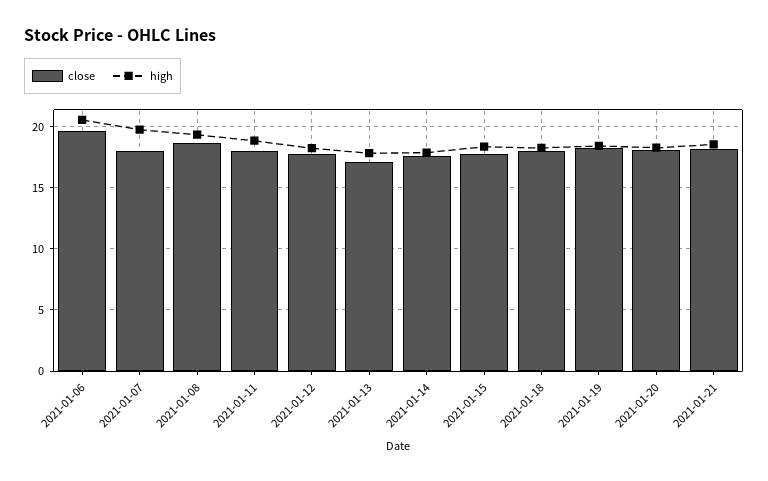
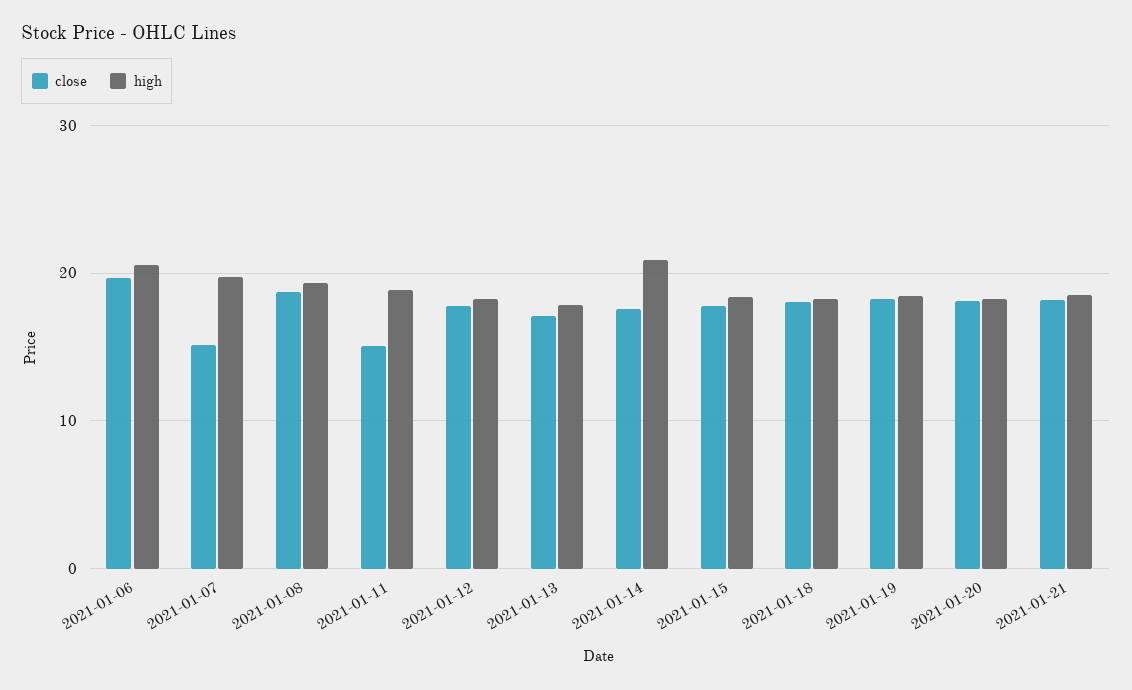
  {
    "close": {
      "2021-01-06": 19.5,
-     "2021-01-07": 18,
+     "2021-01-07": 15,
      "2021-01-08": 18.5,
-     "2021-01-11": 18,
+     "2021-01-11": 15,
      "2021-01-12": 18,
      "2021-01-13": 17,
      "2021-01-14": 17.5,
      "2021-01-15": 18,
      "2021-01-18": 18,
      "2021-01-19": 18,
      "2021-01-20": 18,
      "2021-01-21": 18
    },
    "high": {
      "2021-01-06": 20.5,
      "2021-01-07": 20,
      "2021-01-08": 19.5,
      "2021-01-11": 19,
      "2021-01-12": 18,
      "2021-01-13": 18,
-     "2021-01-14": 18,
+     "2021-01-14": 21,
      "2021-01-15": 18.5,
      "2021-01-18": 18.5,
      "2021-01-19": 18.5,
      "2021-01-20": 18.5,
      "2021-01-21": 18.5
    }
  }

